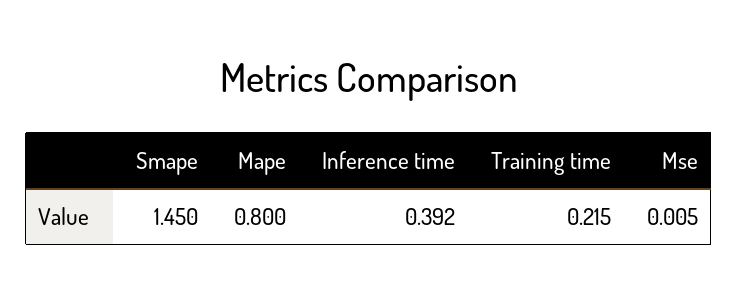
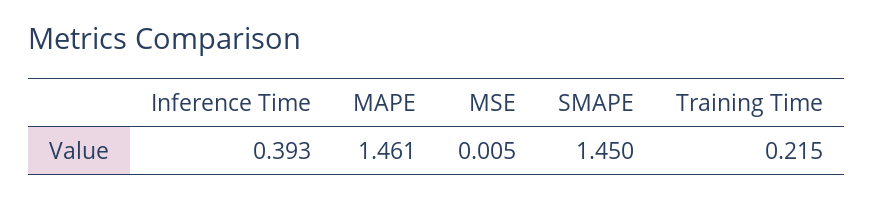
  {
    "Smape": 1.45,
-   "Mape": 0.8,
+   "Mape": 1.461,
-   "Inference time": 0.392,
+   "Inference time": 0.393,
    "Training time": 0.215,
    "Mse": 0.005
  }

